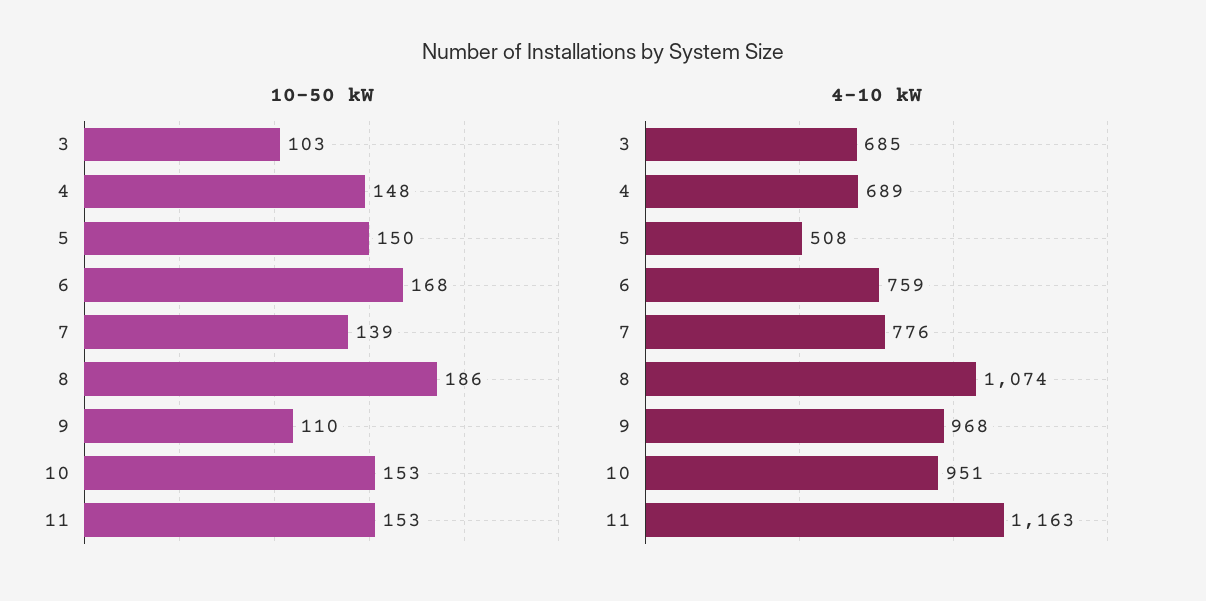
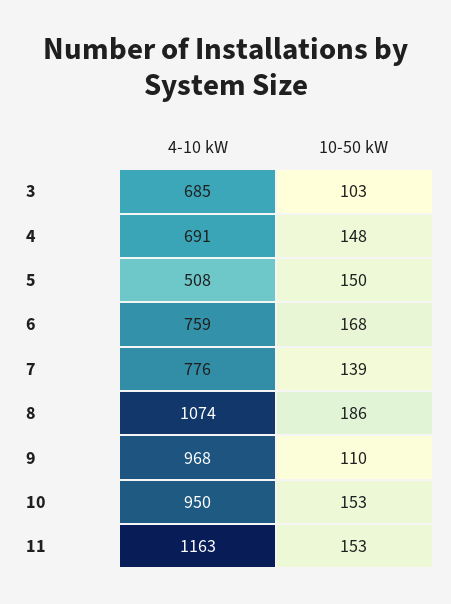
  {
    "10-50 kW": {
      "3": 103,
      "4": 148,
      "5": 150,
      "6": 168,
      "7": 139,
      "8": 186,
      "9": 110,
      "10": 153,
      "11": 153
    },
    "4-10 kW": {
      "3": 685,
-     "4": 689,
+     "4": 691,
      "5": 508,
      "6": 759,
      "7": 776,
      "8": 1074,
      "9": 968,
-     "10": 951,
+     "10": 950,
      "11": 1163
    }
  }

